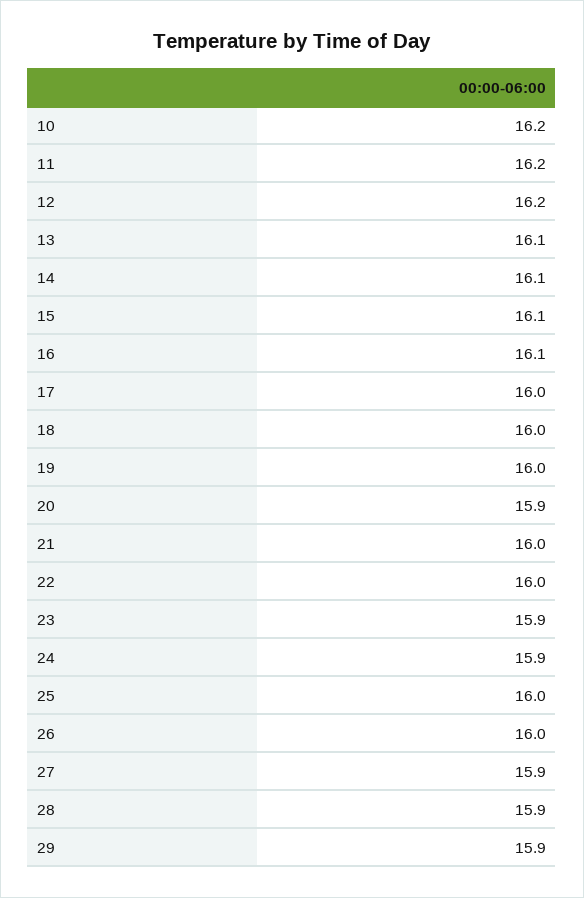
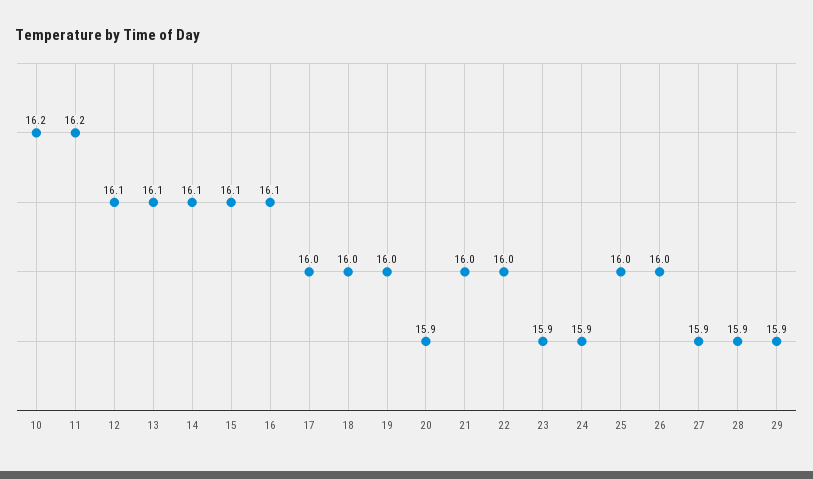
  {
    "10": 16.2,
    "11": 16.2,
-   "12": 16.2,
+   "12": 16.1,
    "13": 16.1,
    "14": 16.1,
    "15": 16.1,
    "16": 16.1,
    "17": 16,
    "18": 16,
    "19": 16,
    "20": 15.9,
    "21": 16,
    "22": 16,
    "23": 15.9,
    "24": 15.9,
    "25": 16,
    "26": 16,
    "27": 15.9,
    "28": 15.9,
    "29": 15.9
  }

